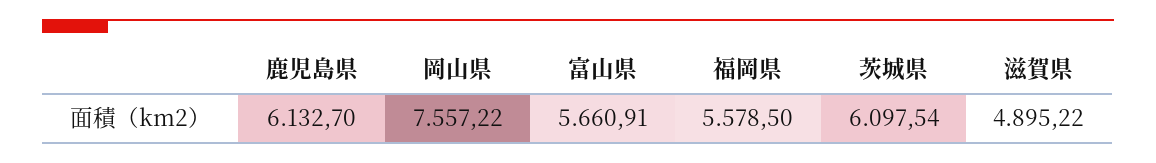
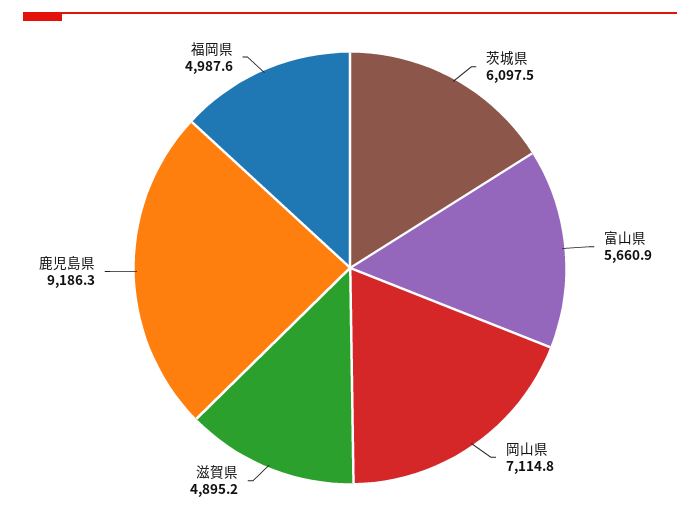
  {
-   "鹿児島県": 6132.7,
+   "鹿児島県": 9186.3,
-   "岡山県": 7557.22,
+   "岡山県": 7114.8,
    "富山県": 5660.91,
-   "福岡県": 5578.5,
+   "福岡県": 4987.6,
    "茨城県": 6097.54,
    "滋賀県": 4895.22
  }

